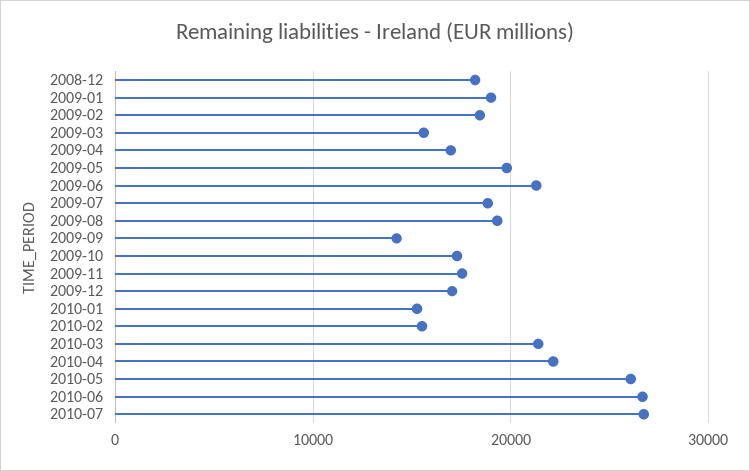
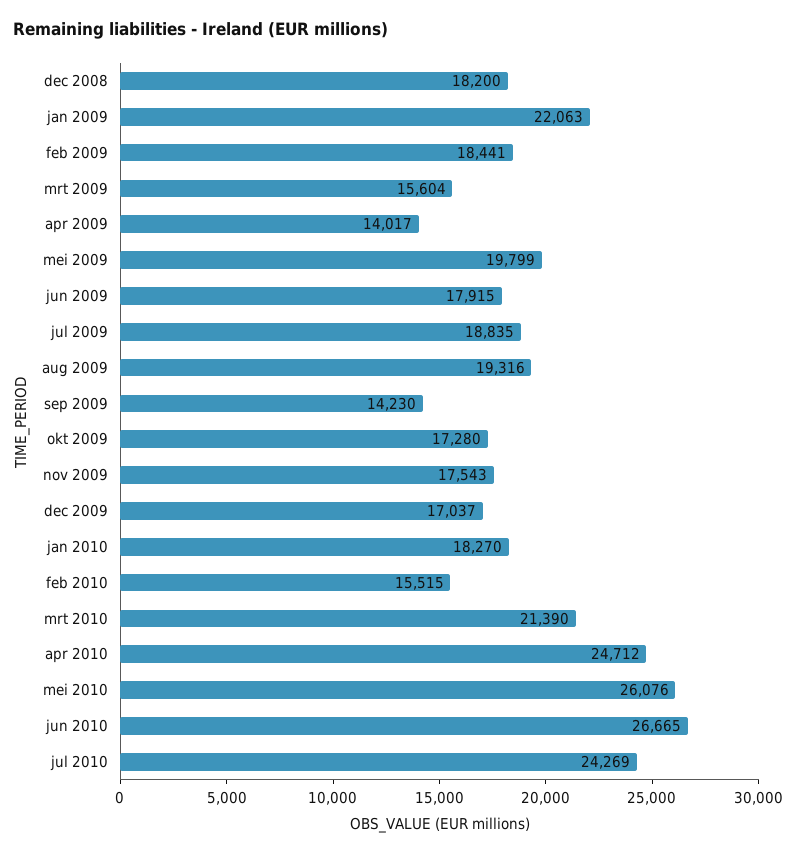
  {
    "2008-12": 18200,
-   "2009-01": 19000,
+   "2009-01": 22063,
    "2009-02": 18441,
    "2009-03": 15604,
-   "2009-04": 17000,
+   "2009-04": 14017,
    "2009-05": 19799,
-   "2009-06": 21000,
+   "2009-06": 17915,
    "2009-07": 18835,
    "2009-08": 19316,
    "2009-09": 14230,
    "2009-10": 17280,
    "2009-11": 17543,
    "2009-12": 17037,
-   "2010-01": 15000,
+   "2010-01": 18270,
    "2010-02": 15515,
    "2010-03": 21390,
-   "2010-04": 22000,
+   "2010-04": 24712,
    "2010-05": 26076,
    "2010-06": 26665,
-   "2010-07": 27000
+   "2010-07": 24269
  }

